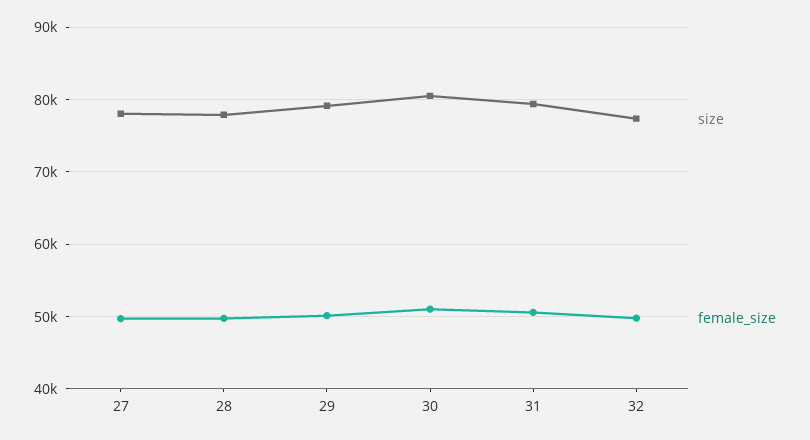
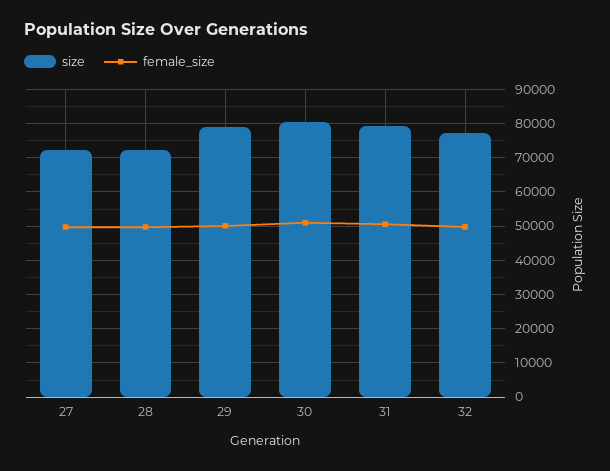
  {
    "size": {
-     "27": 78000,
+     "27": 72000,
-     "28": 78000,
+     "28": 72000,
      "29": 79000,
      "30": 81000,
      "31": 79000,
      "32": 77000
    },
    "female_size": {
      "27": 50000,
      "28": 50000,
      "29": 50000,
      "30": 51000,
      "31": 51000,
      "32": 50000
    }
  }

